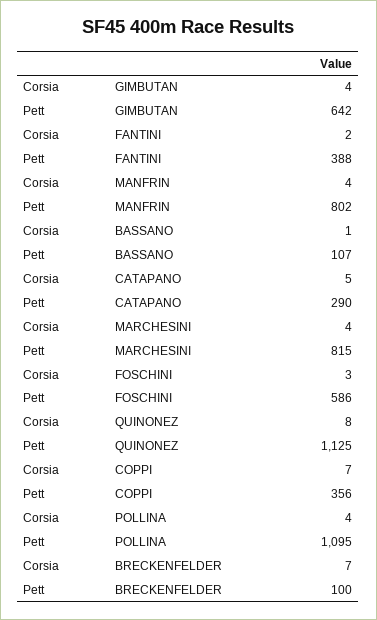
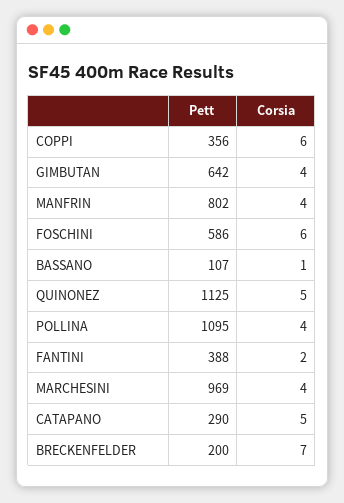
  {
    "Corsia": {
      "GIMBUTAN": 4,
      "FANTINI": 2,
      "MANFRIN": 4,
      "BASSANO": 1,
      "CATAPANO": 5,
      "MARCHESINI": 4,
-     "FOSCHINI": 3,
+     "FOSCHINI": 6,
-     "QUINONEZ": 8,
+     "QUINONEZ": 5,
-     "COPPI": 7,
+     "COPPI": 6,
      "POLLINA": 4,
      "BRECKENFELDER": 7
    },
    "Pett": {
      "GIMBUTAN": 642,
      "FANTINI": 388,
      "MANFRIN": 802,
      "BASSANO": 107,
      "CATAPANO": 290,
-     "MARCHESINI": 815,
+     "MARCHESINI": 969,
      "FOSCHINI": 586,
      "QUINONEZ": 1125,
      "COPPI": 356,
      "POLLINA": 1095,
-     "BRECKENFELDER": 100
+     "BRECKENFELDER": 200
    }
  }

